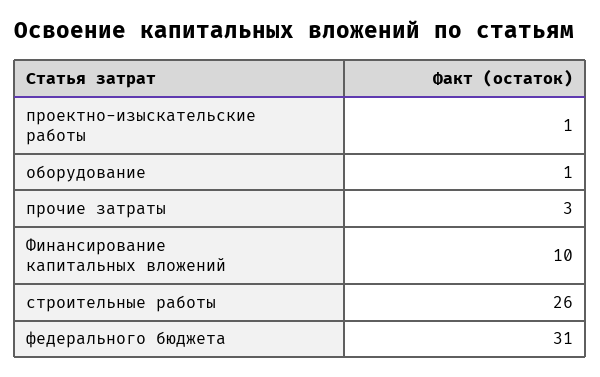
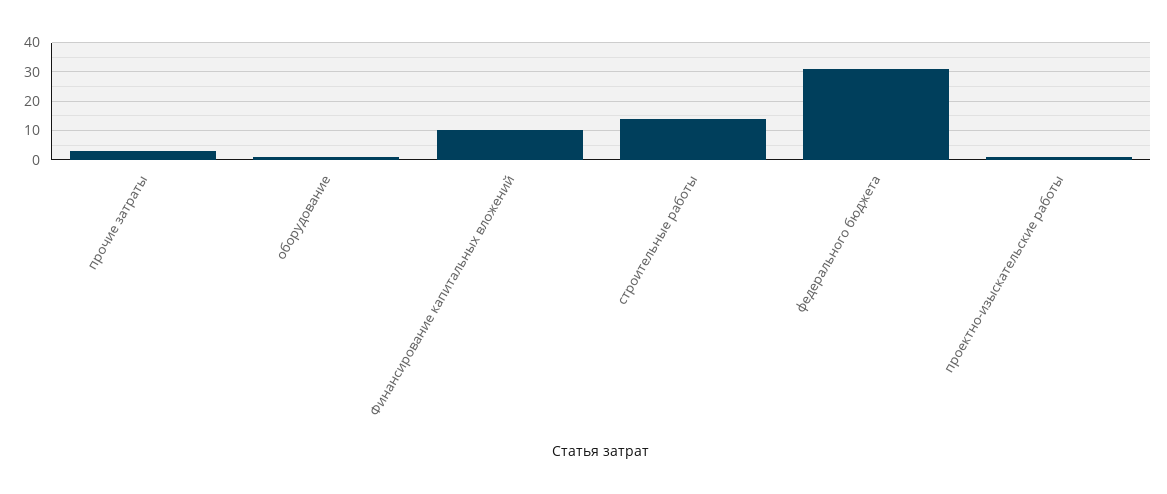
  {
    "проектно-изыскательские работы": 1,
    "оборудование": 1,
    "прочие затраты": 3,
    "Финансирование капитальных вложений": 10,
-   "строительные работы": 26,
+   "строительные работы": 15,
    "федерального бюджета": 31
  }

